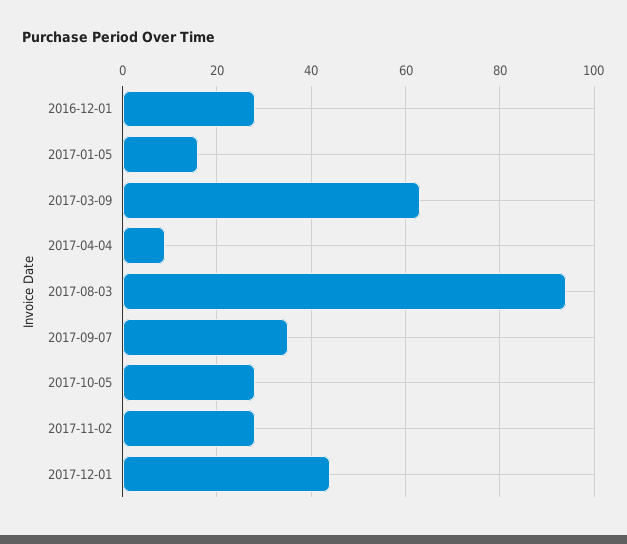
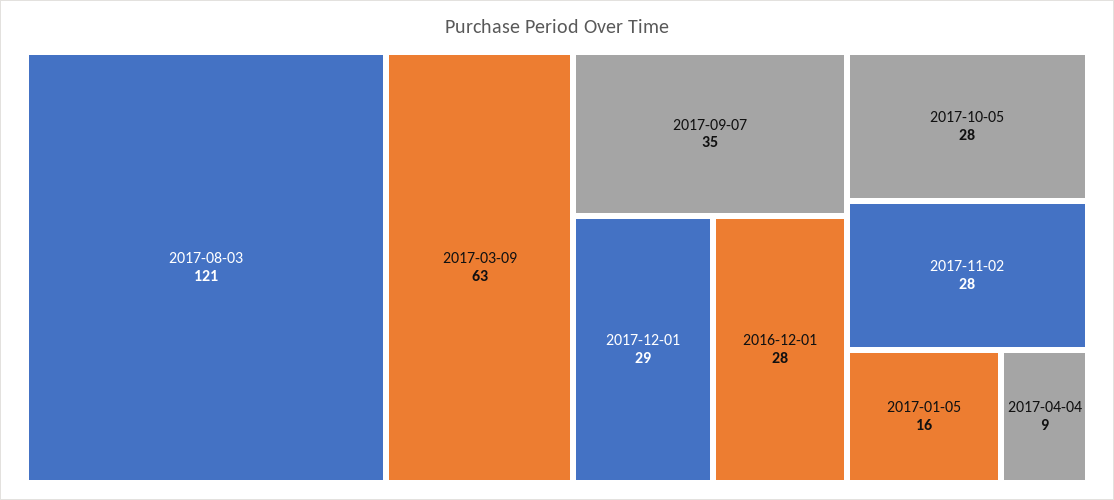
  {
    "2016-12-01": 28,
    "2017-01-05": 16,
    "2017-03-09": 63,
    "2017-04-04": 9,
-   "2017-08-03": 95,
+   "2017-08-03": 121,
    "2017-09-07": 35,
    "2017-10-05": 28,
    "2017-11-02": 28,
-   "2017-12-01": 45
+   "2017-12-01": 29
  }

